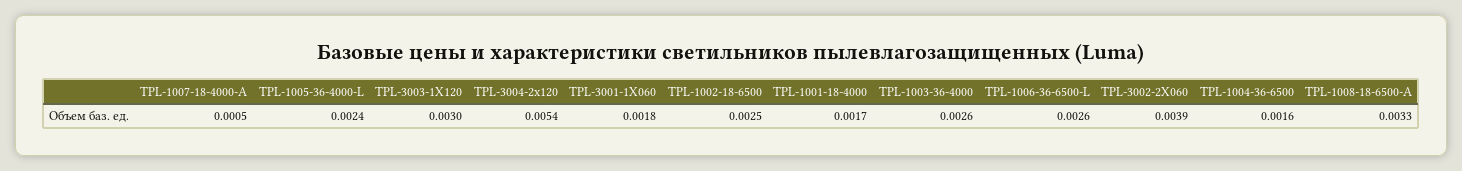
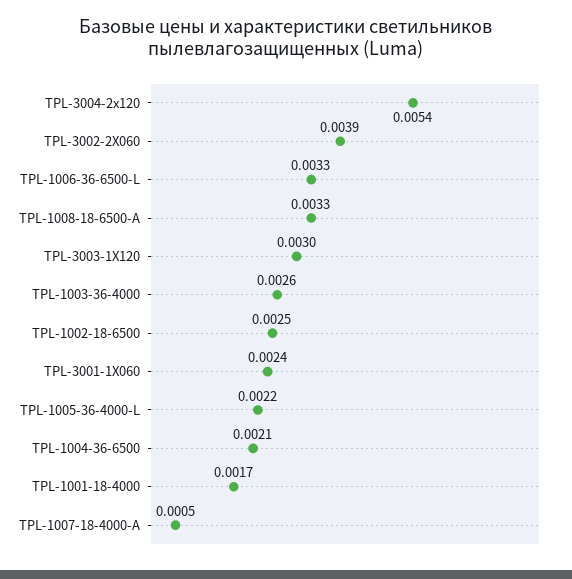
  {
    "TPL-1007-18-4000-A": 0.0005,
-   "TPL-1005-36-4000-L": 0.0024,
+   "TPL-1005-36-4000-L": 0.0022,
    "TPL-3003-1X120": 0.003,
    "TPL-3004-2x120": 0.0054,
-   "TPL-3001-1X060": 0.0018,
+   "TPL-3001-1X060": 0.0024,
    "TPL-1002-18-6500": 0.0025,
    "TPL-1001-18-4000": 0.0017,
    "TPL-1003-36-4000": 0.0026,
-   "TPL-1006-36-6500-L": 0.0026,
+   "TPL-1006-36-6500-L": 0.0033,
    "TPL-3002-2X060": 0.0039,
-   "TPL-1004-36-6500": 0.0016,
+   "TPL-1004-36-6500": 0.0021,
    "TPL-1008-18-6500-A": 0.0033
  }

